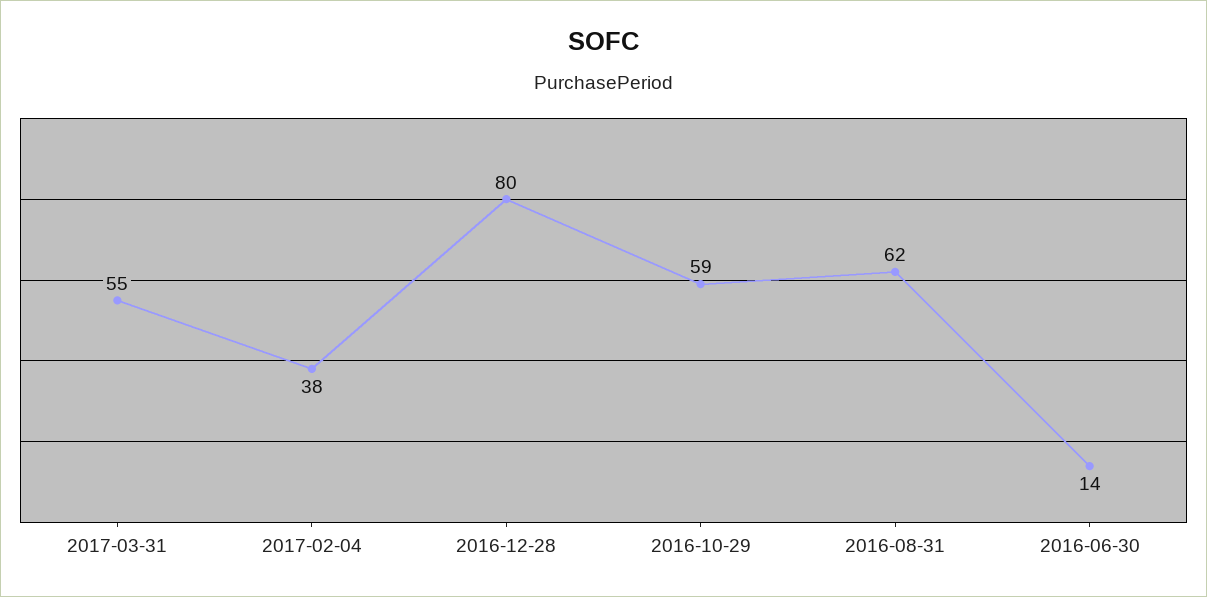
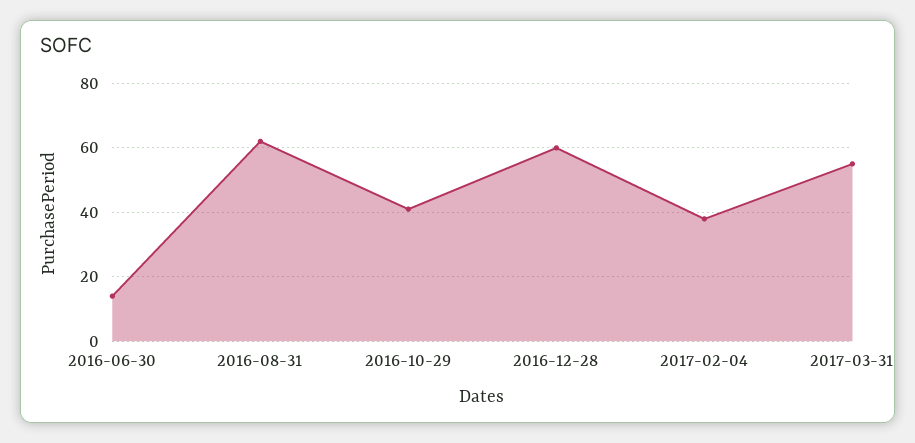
  {
    "2017-03-31": 55,
    "2017-02-04": 38,
-   "2016-12-28": 80,
+   "2016-12-28": 60,
-   "2016-10-29": 59,
+   "2016-10-29": 40,
    "2016-08-31": 62,
    "2016-06-30": 14
  }

